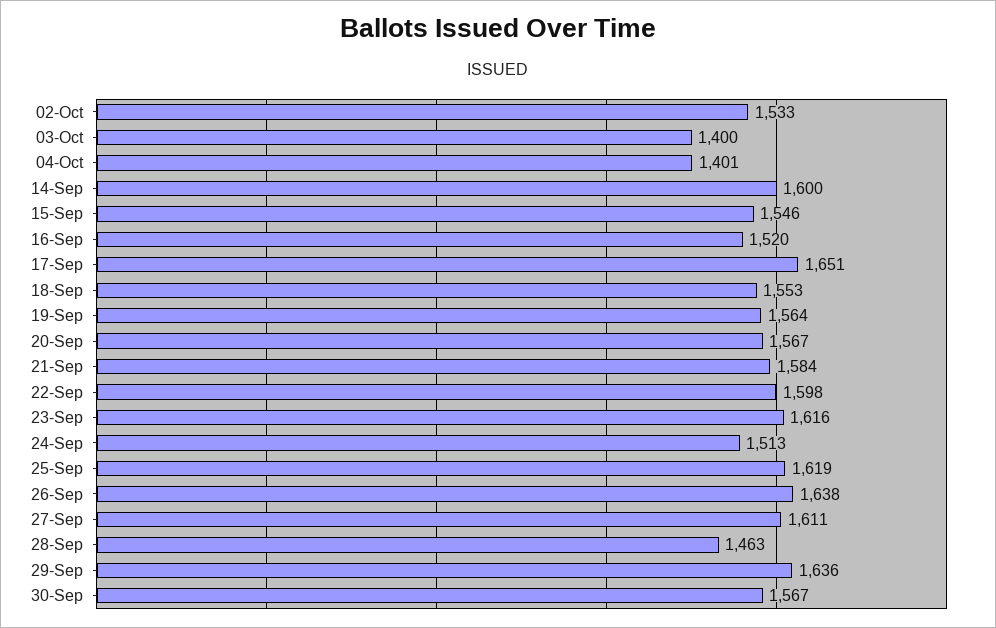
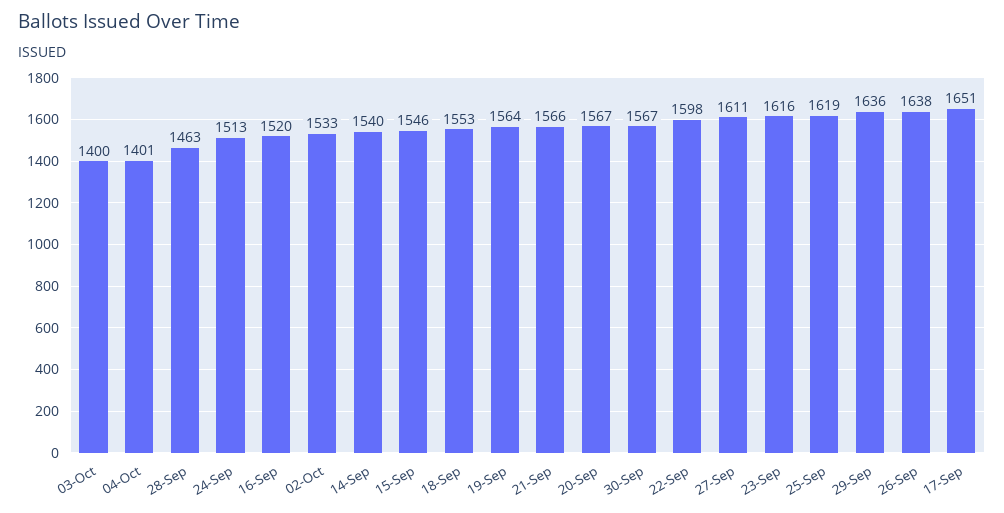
  {
    "02-Oct": 1533,
    "03-Oct": 1400,
    "04-Oct": 1401,
-   "14-Sep": 1600,
+   "14-Sep": 1540,
    "15-Sep": 1546,
    "16-Sep": 1520,
    "17-Sep": 1651,
    "18-Sep": 1553,
    "19-Sep": 1564,
    "20-Sep": 1567,
-   "21-Sep": 1584,
+   "21-Sep": 1566,
    "22-Sep": 1598,
    "23-Sep": 1616,
    "24-Sep": 1513,
    "25-Sep": 1619,
    "26-Sep": 1638,
    "27-Sep": 1611,
    "28-Sep": 1463,
    "29-Sep": 1636,
    "30-Sep": 1567
  }

